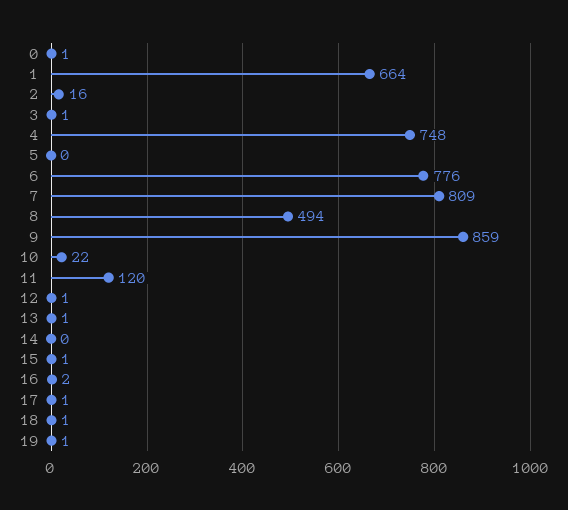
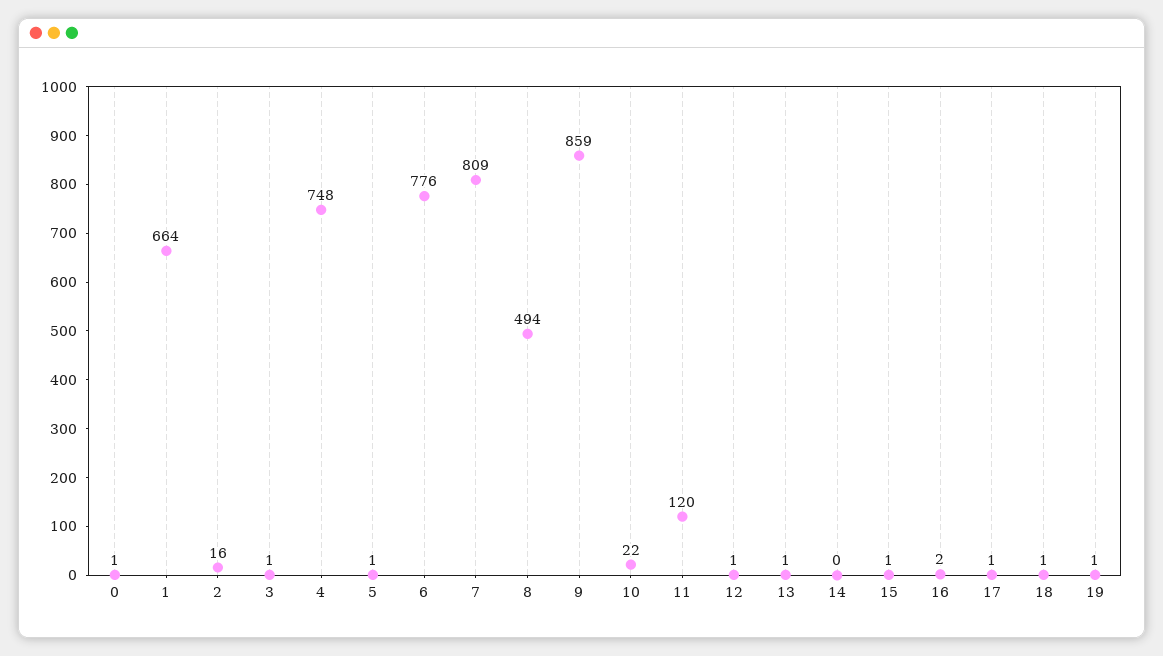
  {
    "0": 1,
    "1": 664,
    "2": 16,
    "3": 1,
    "4": 748,
-   "5": 0,
+   "5": 1,
    "6": 776,
    "7": 809,
    "8": 494,
    "9": 859,
    "10": 22,
    "11": 120,
    "12": 1,
    "13": 1,
    "14": 0,
    "15": 1,
    "16": 2,
    "17": 1,
    "18": 1,
    "19": 1
  }

